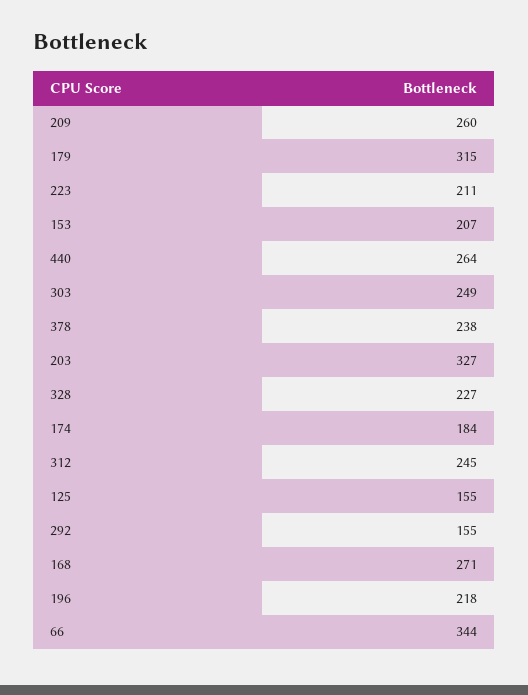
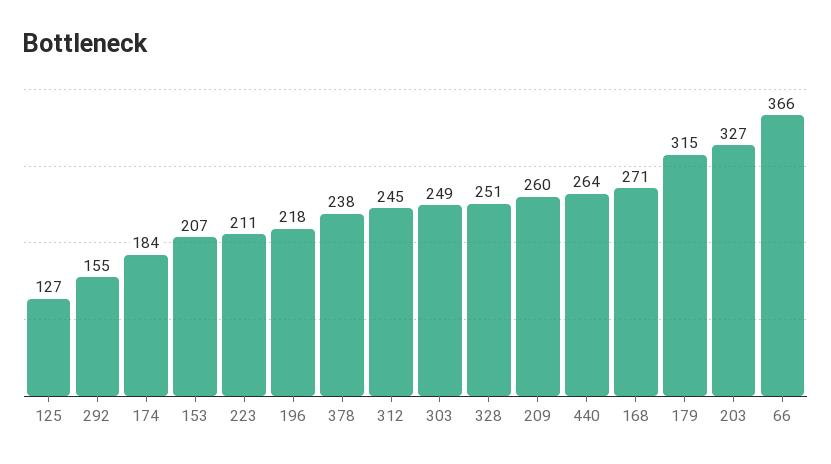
  {
    "209": 260,
    "179": 315,
    "223": 211,
    "153": 207,
    "440": 264,
    "303": 249,
    "378": 238,
    "203": 327,
-   "328": 227,
+   "328": 251,
    "174": 184,
    "312": 245,
-   "125": 155,
+   "125": 127,
    "292": 155,
    "168": 271,
    "196": 218,
-   "66": 344
+   "66": 366
  }

